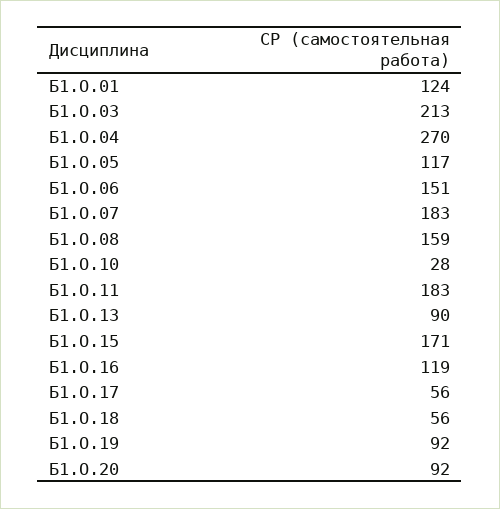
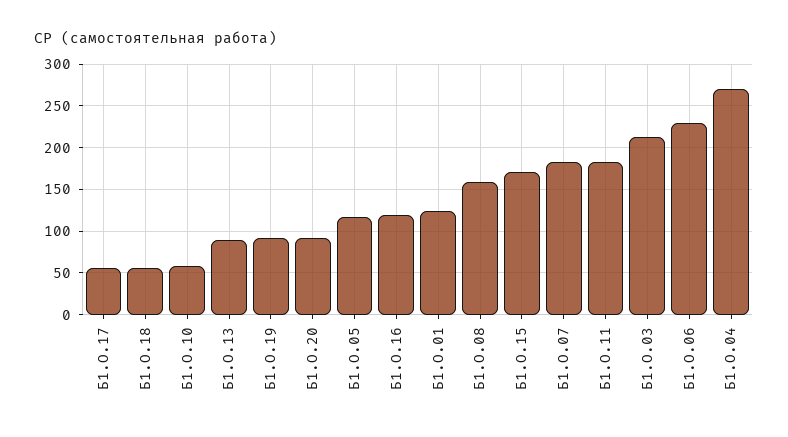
  {
    "Б1.О.01": 124,
    "Б1.О.03": 213,
    "Б1.О.04": 270,
    "Б1.О.05": 117,
-   "Б1.О.06": 151,
+   "Б1.О.06": 230,
    "Б1.О.07": 183,
    "Б1.О.08": 159,
-   "Б1.О.10": 28,
+   "Б1.О.10": 60,
    "Б1.О.11": 183,
    "Б1.О.13": 90,
    "Б1.О.15": 171,
    "Б1.О.16": 119,
    "Б1.О.17": 56,
    "Б1.О.18": 56,
    "Б1.О.19": 92,
    "Б1.О.20": 92
  }

